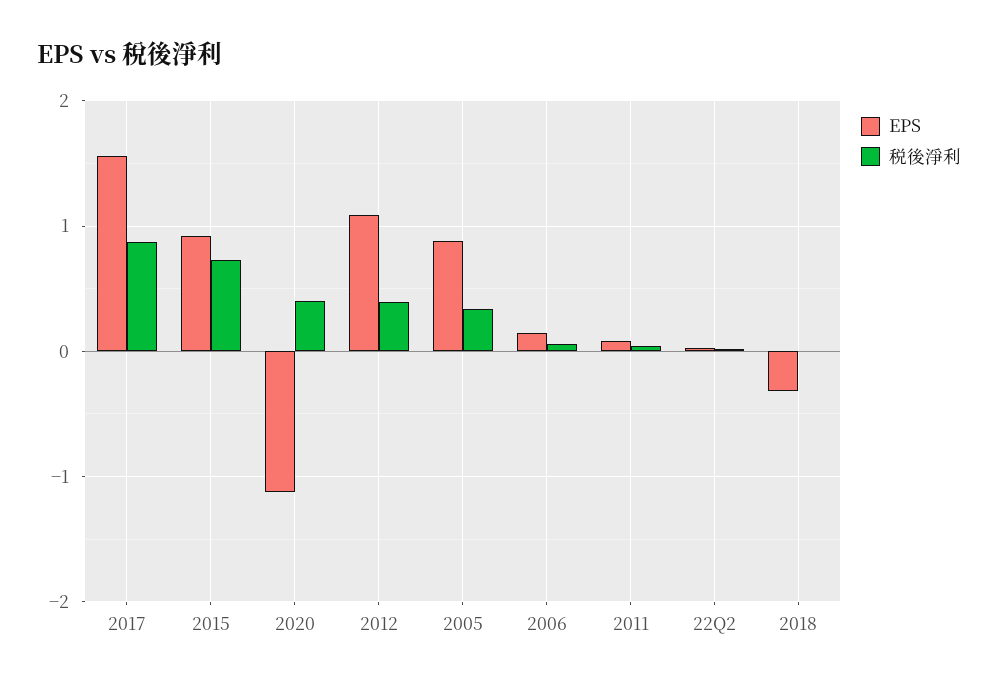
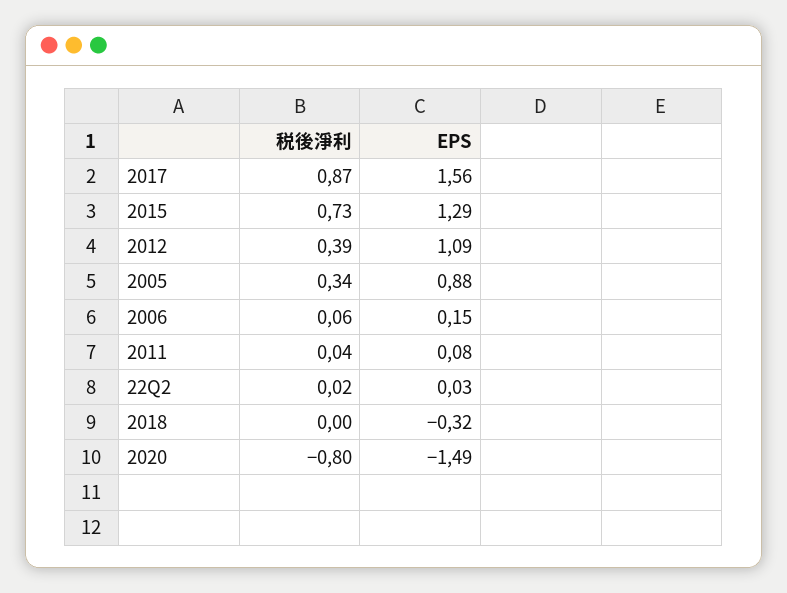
  {
    "EPS": {
      "2017": 1.56,
-     "2015": 0.9,
+     "2015": 1.29,
-     "2020": -1.1,
+     "2020": -1.49,
      "2012": 1.09,
      "2005": 0.88,
      "2006": 0.15,
      "2011": 0.08,
      "22Q2": 0.03,
      "2018": -0.32
    },
    "税後淨利": {
      "2017": 0.87,
      "2015": 0.73,
-     "2020": 0.4,
+     "2020": -0.8,
      "2012": 0.39,
      "2005": 0.34,
      "2006": 0.06,
      "2011": 0.04,
      "22Q2": 0.02,
      "2018": 0
    }
  }

